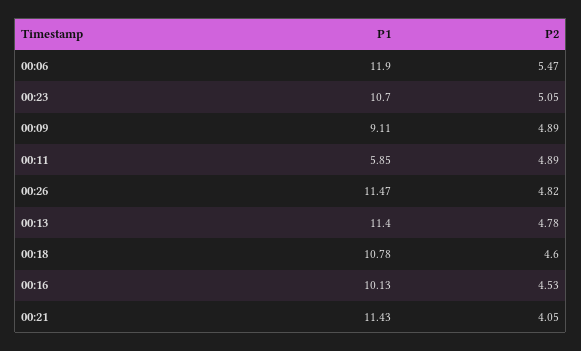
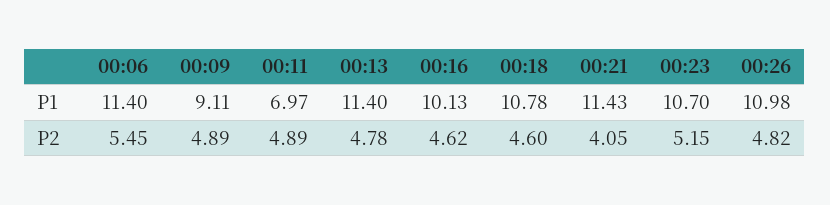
  {
    "P1": {
-     "00:06": 11.9,
+     "00:06": 11.4,
      "00:23": 10.7,
      "00:09": 9.11,
-     "00:11": 5.85,
+     "00:11": 6.97,
-     "00:26": 11.47,
+     "00:26": 10.98,
      "00:13": 11.4,
      "00:18": 10.78,
      "00:16": 10.13,
      "00:21": 11.43
    },
    "P2": {
-     "00:06": 5.47,
+     "00:06": 5.45,
-     "00:23": 5.05,
+     "00:23": 5.15,
      "00:09": 4.89,
      "00:11": 4.89,
      "00:26": 4.82,
      "00:13": 4.78,
      "00:18": 4.6,
-     "00:16": 4.53,
+     "00:16": 4.62,
      "00:21": 4.05
    }
  }

